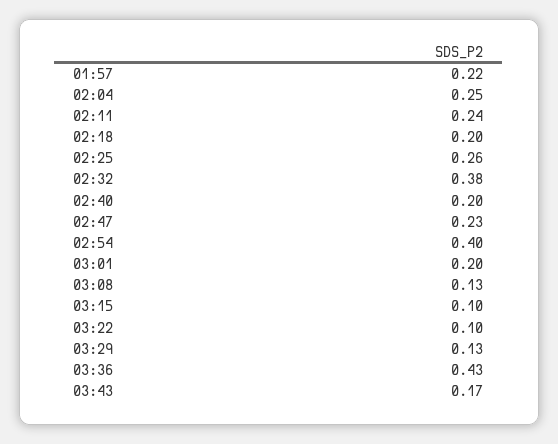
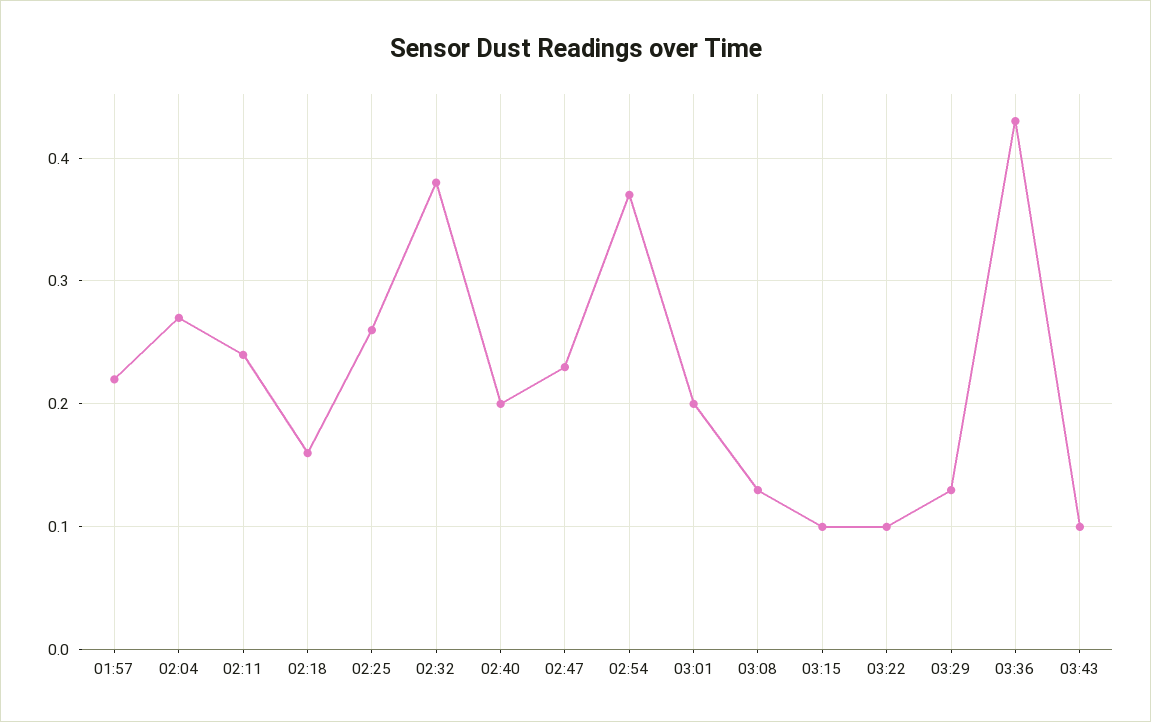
  {
    "01:57": 0.22,
-   "02:04": 0.25,
+   "02:04": 0.27,
    "02:11": 0.24,
-   "02:18": 0.2,
+   "02:18": 0.16,
    "02:25": 0.26,
    "02:32": 0.38,
    "02:40": 0.2,
    "02:47": 0.23,
-   "02:54": 0.4,
+   "02:54": 0.37,
    "03:01": 0.2,
    "03:08": 0.13,
    "03:15": 0.1,
    "03:22": 0.1,
    "03:29": 0.13,
    "03:36": 0.43,
-   "03:43": 0.17
+   "03:43": 0.1
  }

